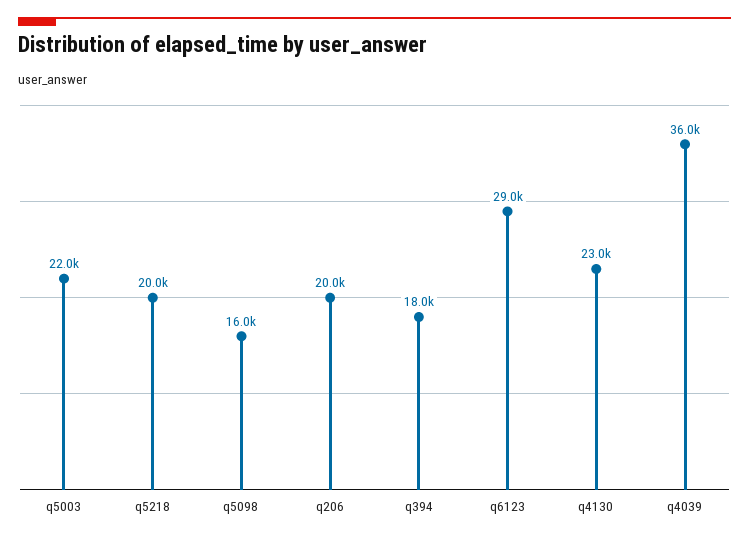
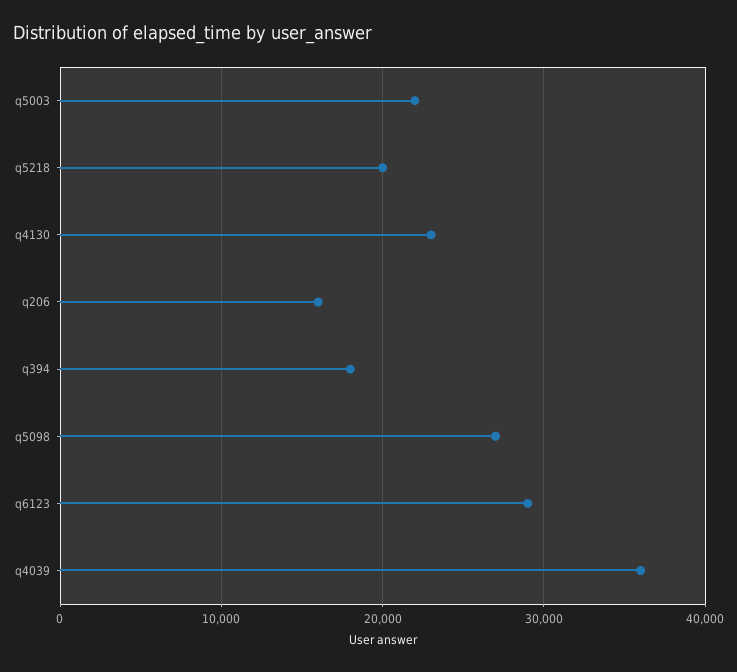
  {
    "q5003": 22000,
    "q5218": 20000,
-   "q5098": 16000,
+   "q5098": 27000,
-   "q206": 20000,
+   "q206": 16000,
    "q394": 18000,
    "q6123": 29000,
    "q4130": 23000,
    "q4039": 36000
  }

